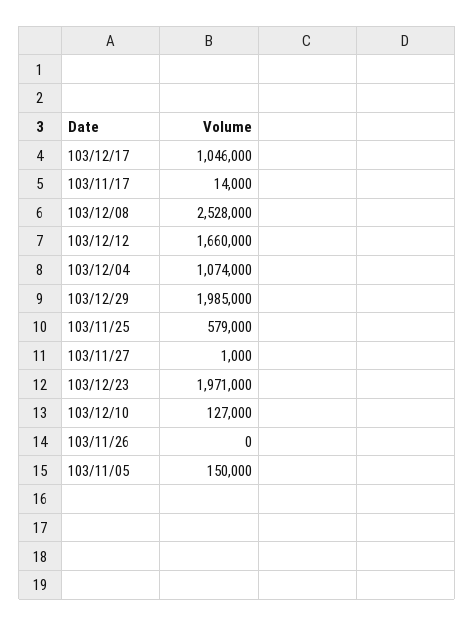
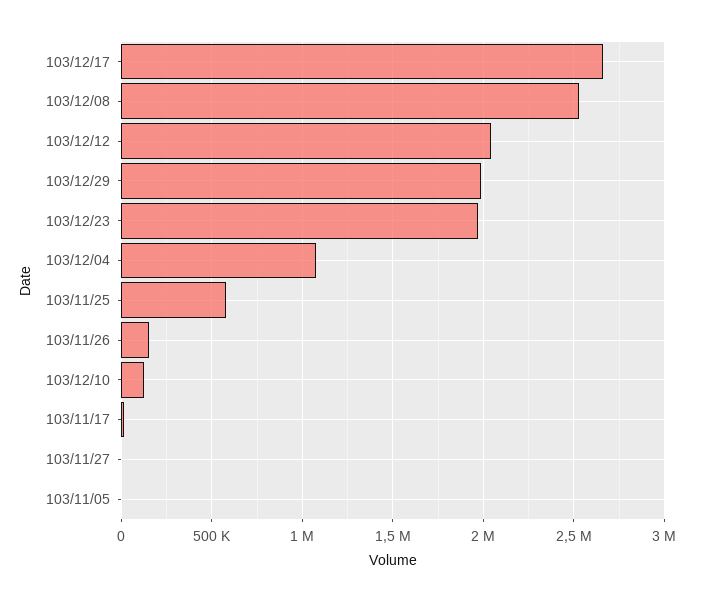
  {
-   "103/12/17": 1046000,
+   "103/12/17": 2650000,
    "103/11/17": 14000,
    "103/12/08": 2528000,
-   "103/12/12": 1660000,
+   "103/12/12": 2050000,
    "103/12/04": 1074000,
    "103/12/29": 1985000,
    "103/11/25": 579000,
    "103/11/27": 1000,
    "103/12/23": 1971000,
    "103/12/10": 127000,
-   "103/11/26": 0,
+   "103/11/26": 150000,
-   "103/11/05": 150000
+   "103/11/05": 0
  }

